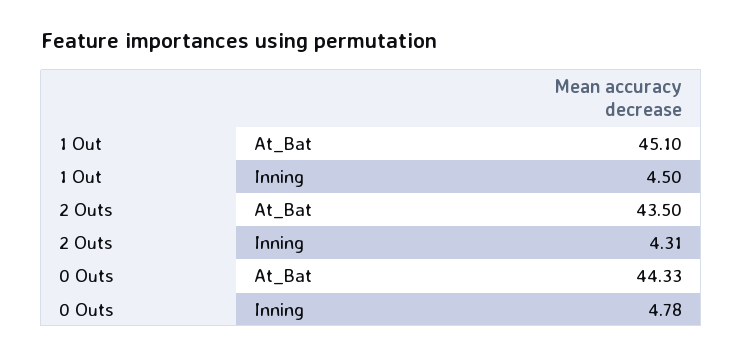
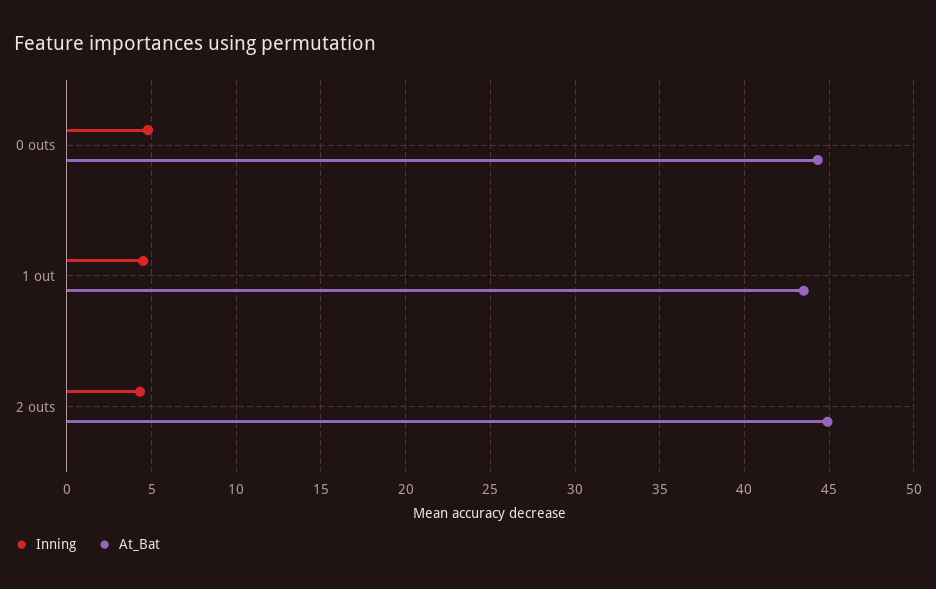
  {
    "At_Bat": {
-     "1 Out": 45.1,
+     "1 Out": 43.5,
-     "2 Outs": 43.5,
+     "2 Outs": 45,
      "0 Outs": 44.33
    },
    "Inning": {
      "1 Out": 4.5,
      "2 Outs": 4.31,
      "0 Outs": 4.78
    }
  }

